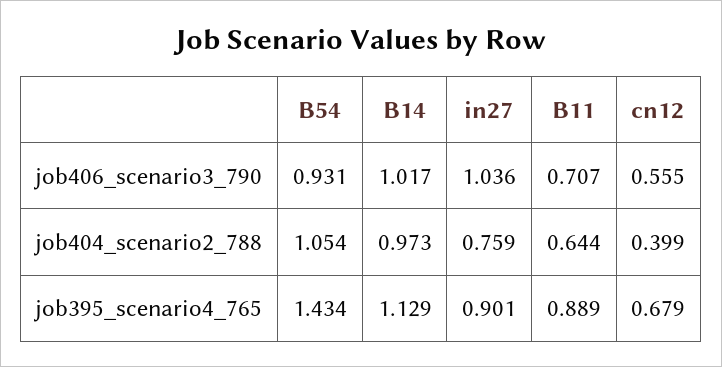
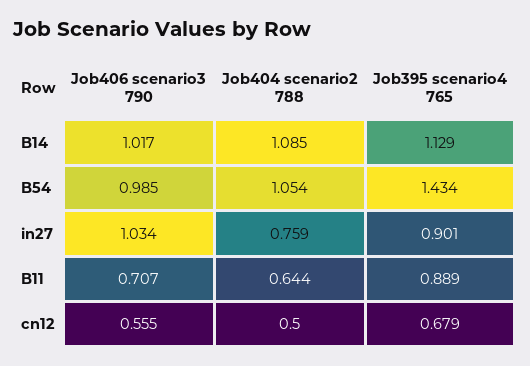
  {
    "B54": {
-     "job406_scenario3_790": 0.931,
+     "job406_scenario3_790": 0.985,
      "job404_scenario2_788": 1.054,
      "job395_scenario4_765": 1.434
    },
    "B14": {
      "job406_scenario3_790": 1.017,
-     "job404_scenario2_788": 0.973,
+     "job404_scenario2_788": 1.085,
      "job395_scenario4_765": 1.129
    },
    "in27": {
-     "job406_scenario3_790": 1.036,
+     "job406_scenario3_790": 1.034,
      "job404_scenario2_788": 0.759,
      "job395_scenario4_765": 0.901
    },
    "B11": {
      "job406_scenario3_790": 0.707,
      "job404_scenario2_788": 0.644,
      "job395_scenario4_765": 0.889
    },
    "cn12": {
      "job406_scenario3_790": 0.555,
-     "job404_scenario2_788": 0.399,
+     "job404_scenario2_788": 0.5,
      "job395_scenario4_765": 0.679
    }
  }

